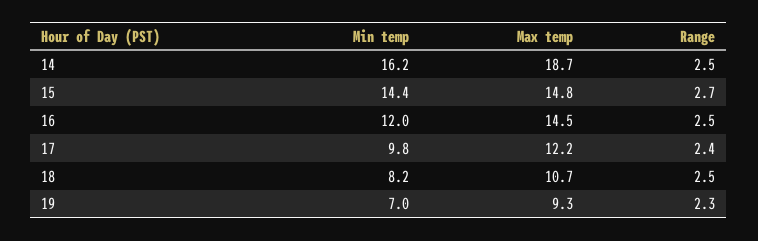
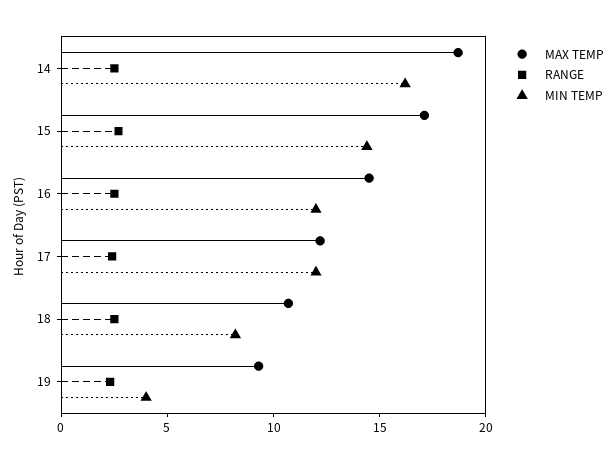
  {
    "Min temp": {
      "14": 16.2,
      "15": 14.4,
      "16": 12,
-     "17": 9.8,
+     "17": 12,
      "18": 8.2,
-     "19": 7
+     "19": 4
    },
    "Max temp": {
      "14": 18.7,
-     "15": 14.8,
+     "15": 17,
      "16": 14.5,
      "17": 12.2,
      "18": 10.7,
      "19": 9.3
    },
    "Range": {
      "14": 2.5,
      "15": 2.7,
      "16": 2.5,
      "17": 2.4,
      "18": 2.5,
      "19": 2.3
    }
  }

